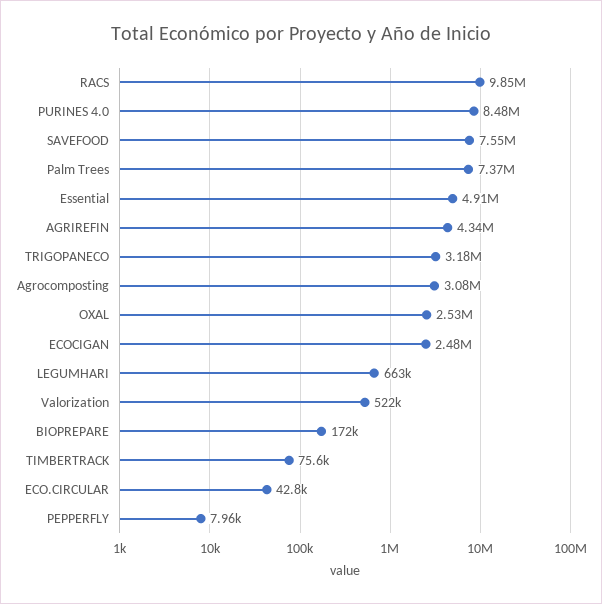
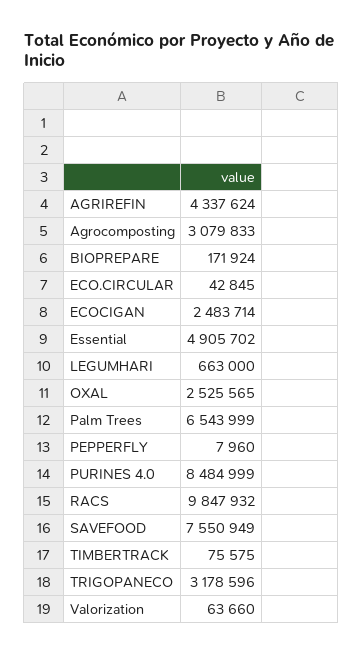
  {
    "RACS": 9847932,
    "PURINES 4.0": 8484999,
    "SAVEFOOD": 7550949,
-   "Palm Trees": 7370000,
+   "Palm Trees": 6543999,
    "Essential": 4905702,
    "AGRIREFIN": 4337624,
    "TRIGOPANECO": 3178596,
    "Agrocomposting": 3079833,
    "OXAL": 2525565,
    "ECOCIGAN": 2483714,
    "LEGUMHARI": 663000,
-   "Valorization": 522000,
+   "Valorization": 63660,
    "BIOPREPARE": 171924,
    "TIMBERTRACK": 75575,
    "ECO.CIRCULAR": 42845,
    "PEPPERFLY": 7960
  }

